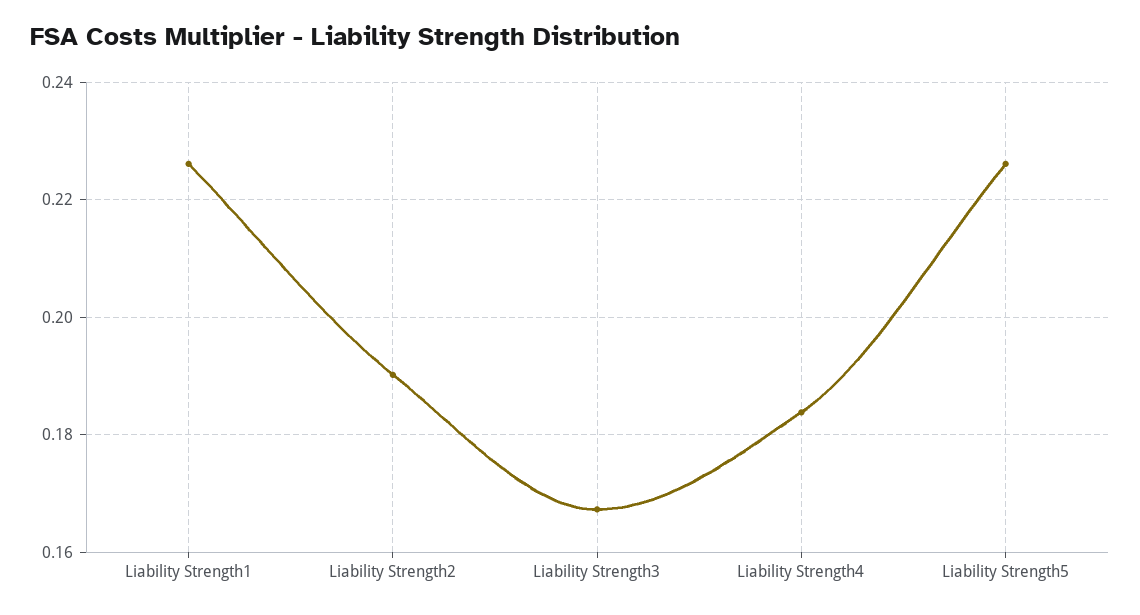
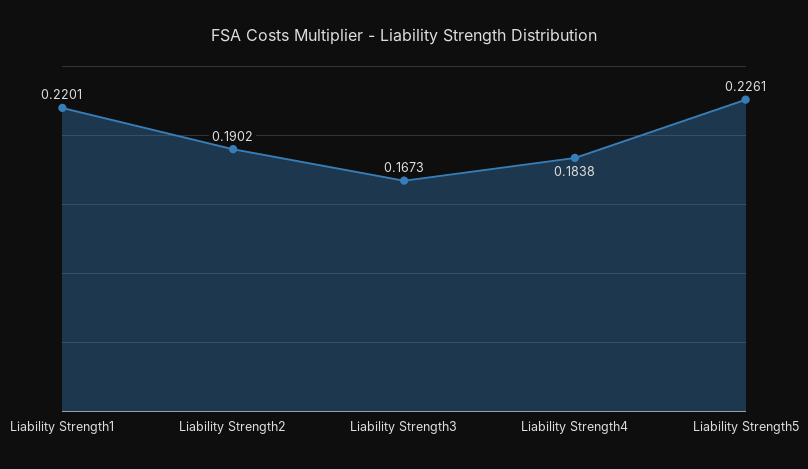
  {
-   "Liability Strength1": 0.226,
+   "Liability Strength1": 0.2201,
    "Liability Strength2": 0.1902,
    "Liability Strength3": 0.1673,
    "Liability Strength4": 0.1838,
    "Liability Strength5": 0.2261
  }

